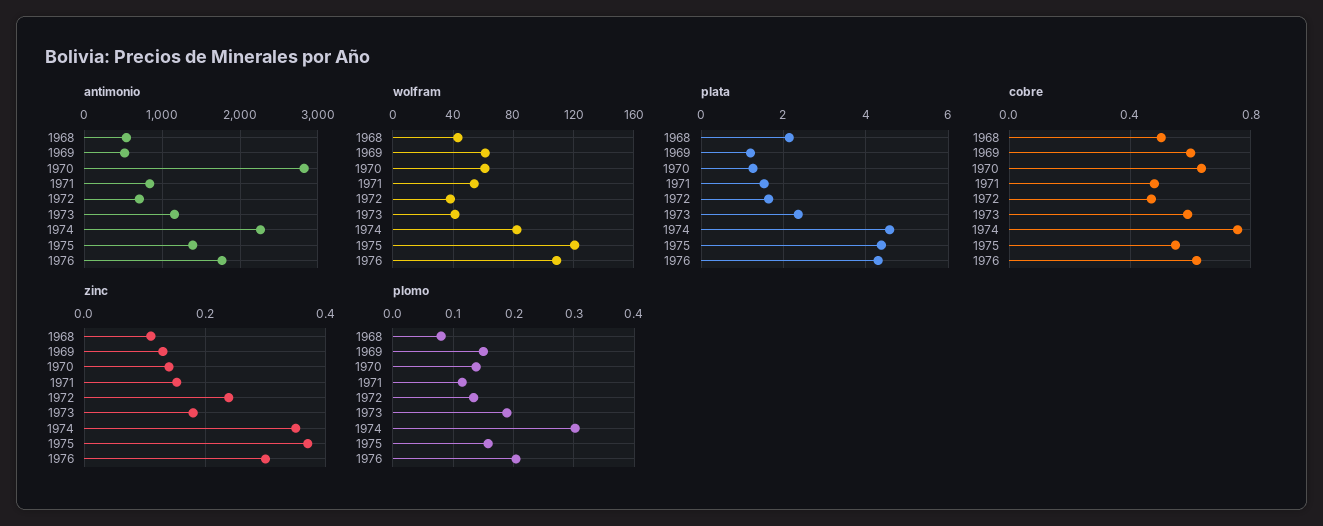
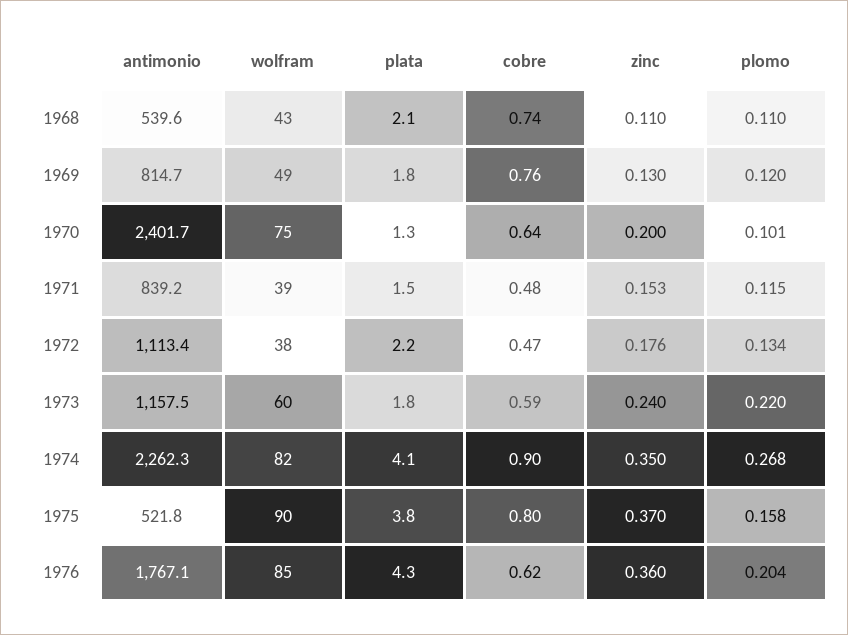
  {
    "antimonio": {
      "1968": 539.6,
-     "1969": 500,
+     "1969": 814.7,
-     "1970": 2800,
+     "1970": 2401.7,
      "1971": 839.2,
-     "1972": 700,
+     "1972": 1113.4,
      "1973": 1157.5,
      "1974": 2262.3,
-     "1975": 1400,
+     "1975": 521.8,
      "1976": 1767.1
    },
    "wolfram": {
      "1968": 43,
-     "1969": 60,
+     "1969": 49,
-     "1970": 60,
+     "1970": 75,
-     "1971": 55,
+     "1971": 39,
      "1972": 38,
-     "1973": 40,
+     "1973": 60,
      "1974": 82,
-     "1975": 120,
+     "1975": 90,
-     "1976": 110
+     "1976": 85
    },
    "plata": {
      "1968": 2.1,
-     "1969": 1.2,
+     "1969": 1.8,
      "1970": 1.3,
      "1971": 1.5,
-     "1972": 1.6,
+     "1972": 2.2,
-     "1973": 2.4,
+     "1973": 1.8,
-     "1974": 4.6,
+     "1974": 4.1,
-     "1975": 4.4,
+     "1975": 3.8,
      "1976": 4.3
    },
    "cobre": {
-     "1968": 0.5,
+     "1968": 0.74,
-     "1969": 0.6,
+     "1969": 0.76,
      "1970": 0.64,
      "1971": 0.48,
      "1972": 0.47,
      "1973": 0.59,
-     "1974": 0.75,
+     "1974": 0.9,
-     "1975": 0.55,
+     "1975": 0.8,
      "1976": 0.62
    },
    "zinc": {
      "1968": 0.11,
      "1969": 0.13,
-     "1970": 0.14,
+     "1970": 0.2,
      "1971": 0.153,
-     "1972": 0.24,
+     "1972": 0.176,
-     "1973": 0.18,
+     "1973": 0.24,
      "1974": 0.35,
      "1975": 0.37,
-     "1976": 0.3
+     "1976": 0.36
    },
    "plomo": {
-     "1968": 0.08,
+     "1968": 0.11,
-     "1969": 0.15,
+     "1969": 0.12,
-     "1970": 0.14,
+     "1970": 0.101,
      "1971": 0.115,
      "1972": 0.134,
-     "1973": 0.19,
+     "1973": 0.22,
-     "1974": 0.3,
+     "1974": 0.268,
      "1975": 0.158,
      "1976": 0.204
    }
  }

